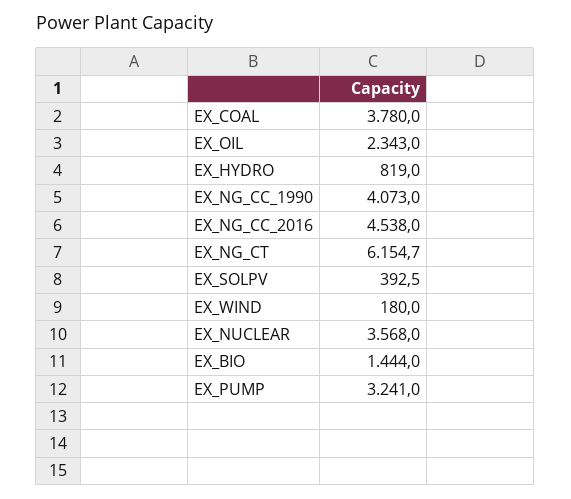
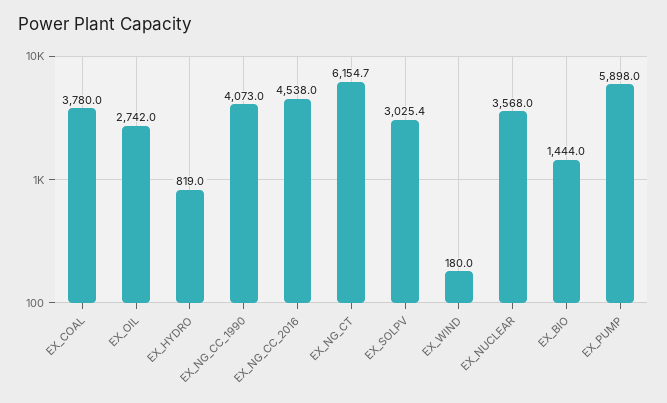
  {
    "EX_COAL": 3780,
-   "EX_OIL": 2343,
+   "EX_OIL": 2742,
    "EX_HYDRO": 819,
    "EX_NG_CC_1990": 4073,
    "EX_NG_CC_2016": 4538,
    "EX_NG_CT": 6154.7,
-   "EX_SOLPV": 392.5,
+   "EX_SOLPV": 3025.4,
    "EX_WIND": 180,
    "EX_NUCLEAR": 3568,
    "EX_BIO": 1444,
-   "EX_PUMP": 3241
+   "EX_PUMP": 5898
  }

